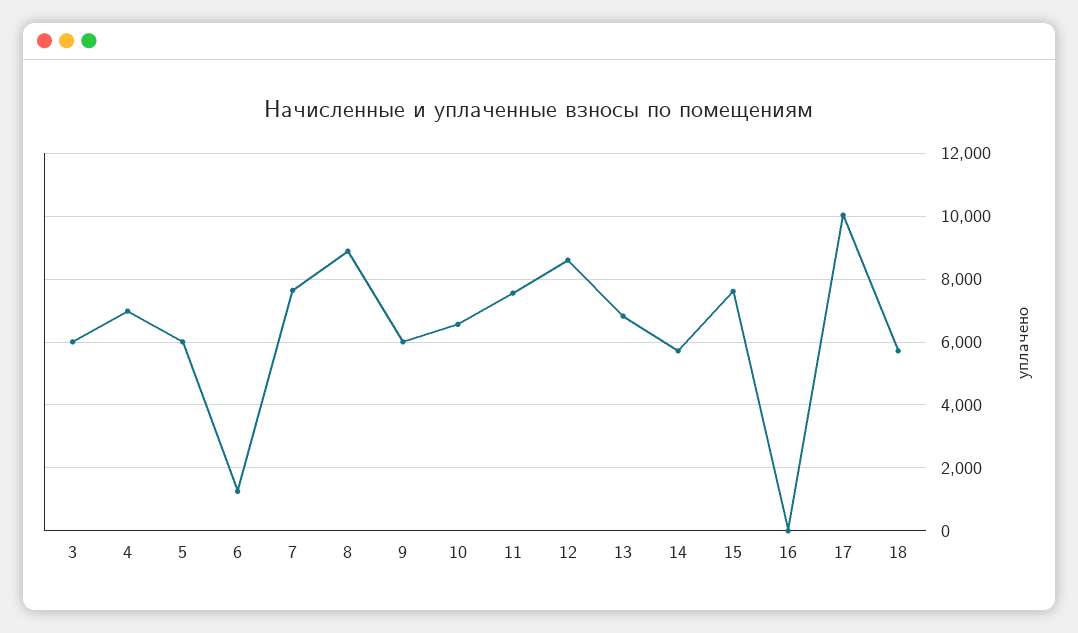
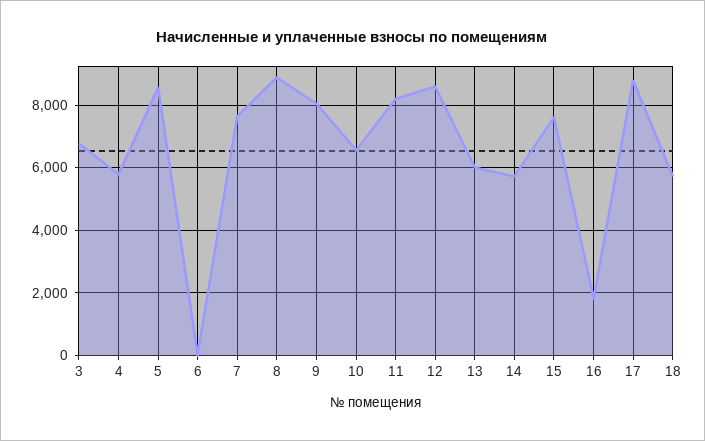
  {
-   "3": 6000,
+   "3": 6800,
-   "4": 7000,
+   "4": 5800,
-   "5": 6000,
+   "5": 8600,
-   "6": 1200,
+   "6": 0,
    "7": 7600,
    "8": 8800,
-   "9": 6000,
+   "9": 8000,
    "10": 6600,
-   "11": 7600,
+   "11": 8200,
    "12": 8600,
-   "13": 6800,
+   "13": 6000,
    "14": 5800,
    "15": 7600,
-   "16": 0,
+   "16": 1800,
-   "17": 10000,
+   "17": 8800,
    "18": 5800
  }

